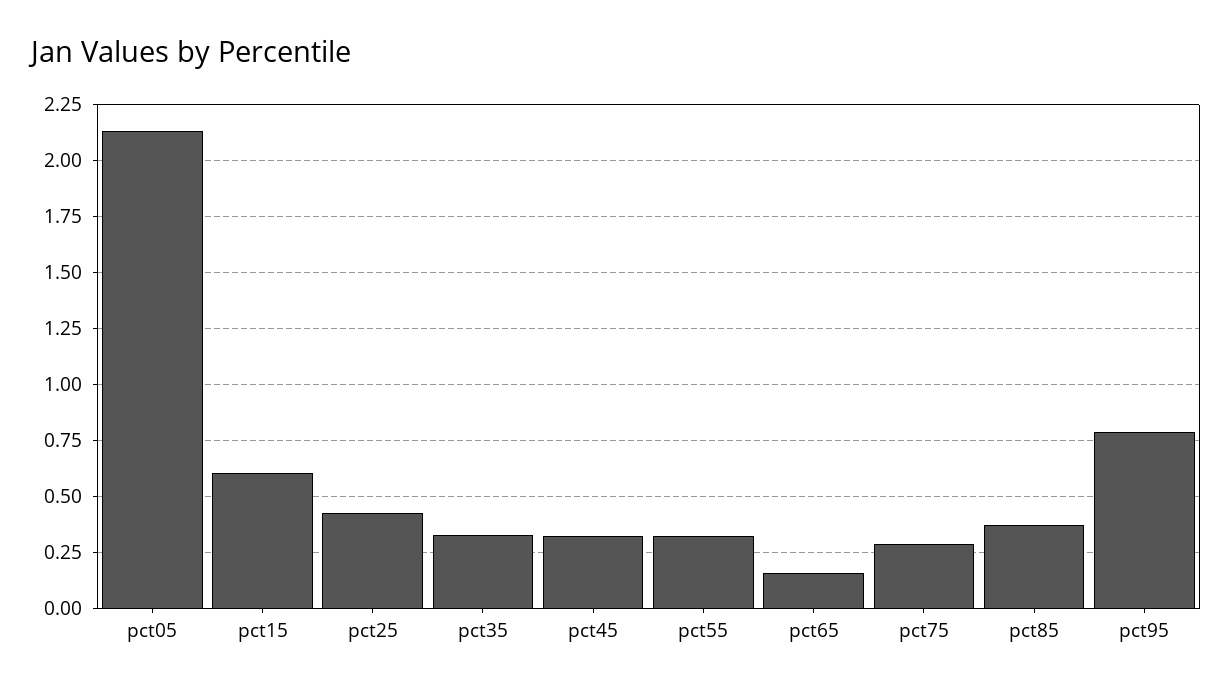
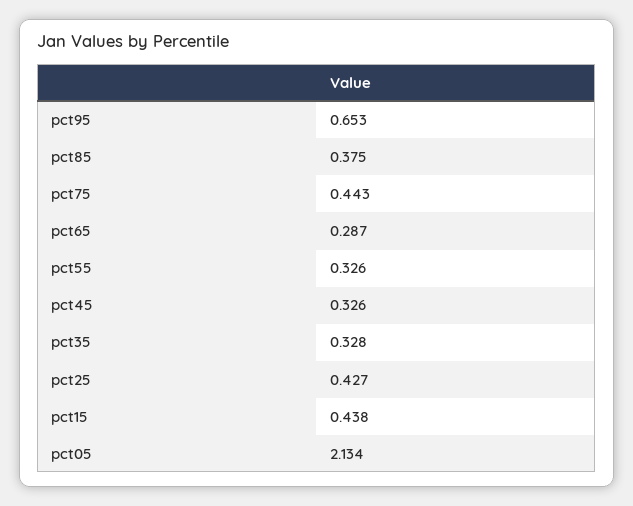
  {
    "pct05": 2.134,
-   "pct15": 0.6,
+   "pct15": 0.438,
    "pct25": 0.427,
    "pct35": 0.328,
    "pct45": 0.326,
    "pct55": 0.326,
-   "pct65": 0.15,
+   "pct65": 0.287,
-   "pct75": 0.3,
+   "pct75": 0.443,
    "pct85": 0.375,
-   "pct95": 0.8
+   "pct95": 0.653
  }

